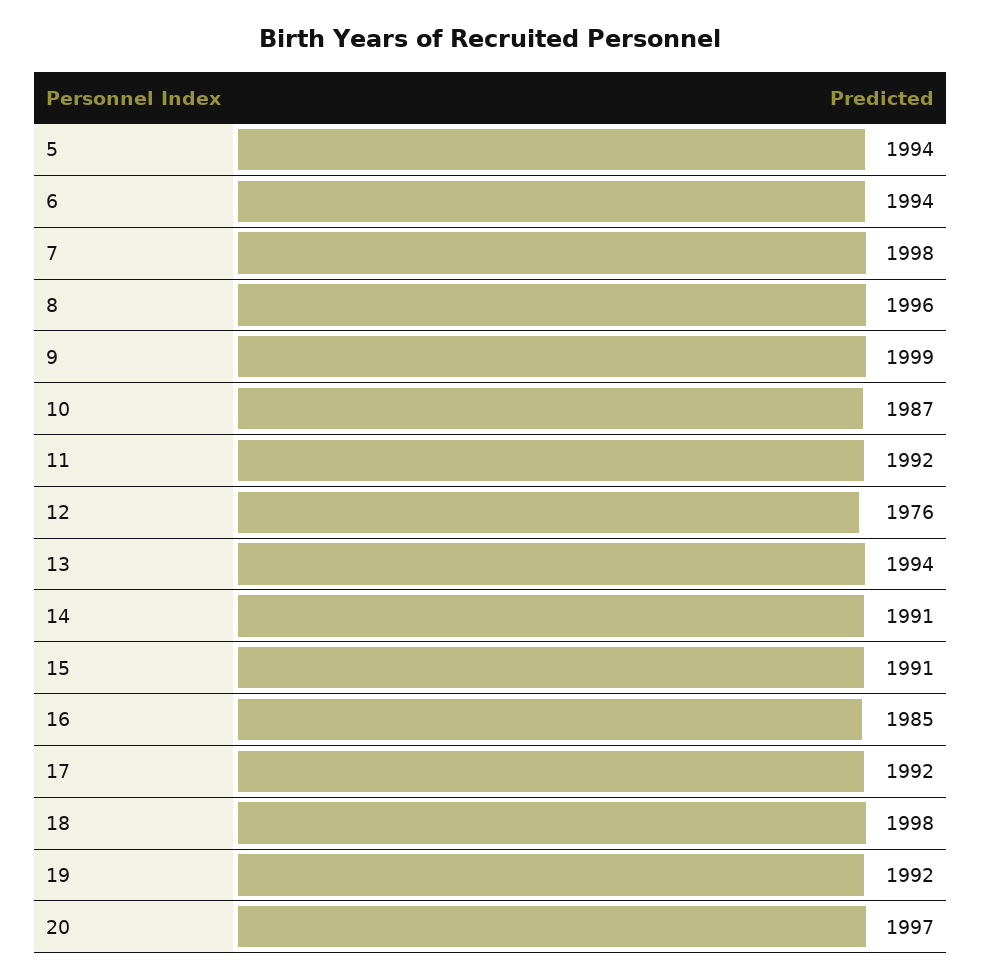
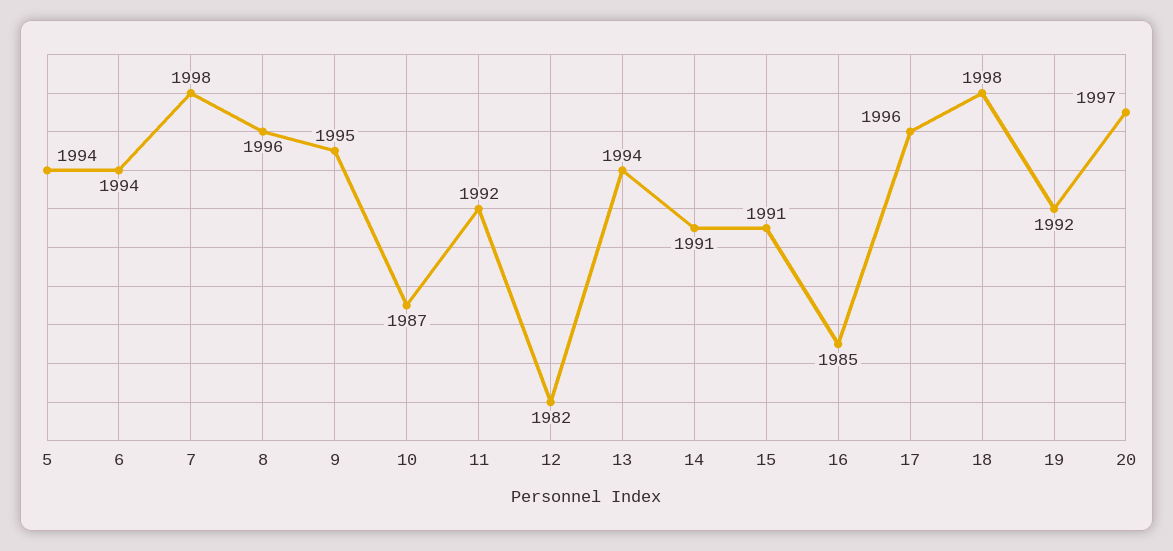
  {
    "5": 1994,
    "6": 1994,
    "7": 1998,
    "8": 1996,
-   "9": 1999,
+   "9": 1995,
    "10": 1987,
    "11": 1992,
-   "12": 1976,
+   "12": 1982,
    "13": 1994,
    "14": 1991,
    "15": 1991,
    "16": 1985,
-   "17": 1992,
+   "17": 1996,
    "18": 1998,
    "19": 1992,
    "20": 1997
  }

